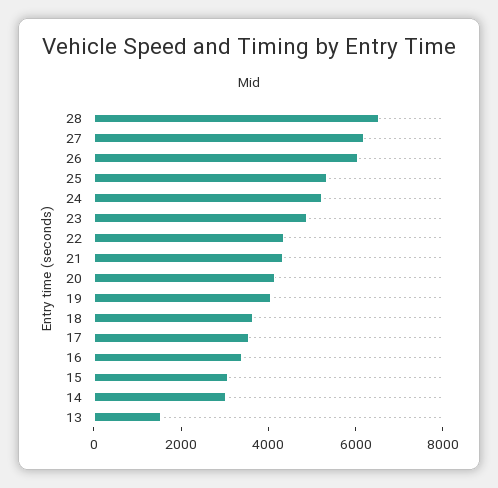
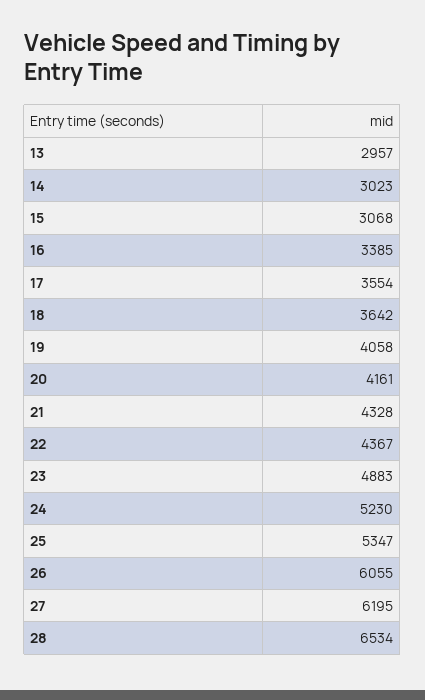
  {
    "28": 6534,
    "27": 6195,
    "26": 6055,
    "25": 5347,
    "24": 5230,
    "23": 4883,
    "22": 4367,
    "21": 4328,
    "20": 4161,
    "19": 4058,
    "18": 3642,
    "17": 3554,
    "16": 3385,
    "15": 3068,
    "14": 3023,
-   "13": 1500
+   "13": 2957
  }

